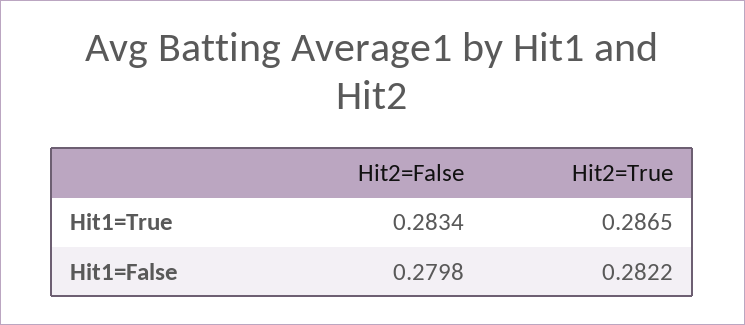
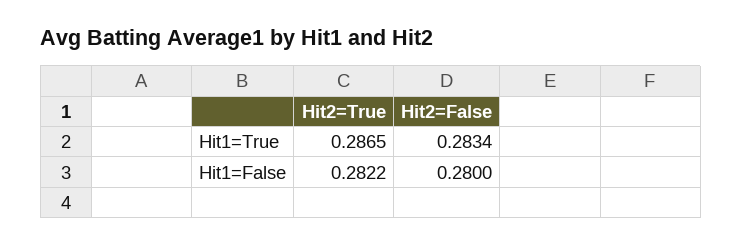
  {
    "Hit2=False": {
      "Hit1=True": 0.2834,
-     "Hit1=False": 0.2798
+     "Hit1=False": 0.28
    },
    "Hit2=True": {
      "Hit1=True": 0.2865,
      "Hit1=False": 0.2822
    }
  }

